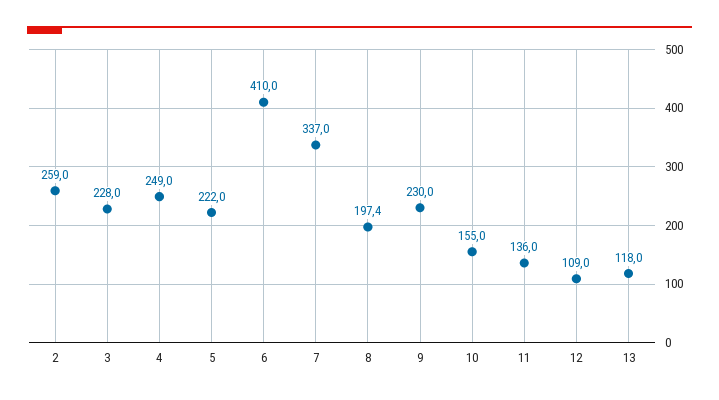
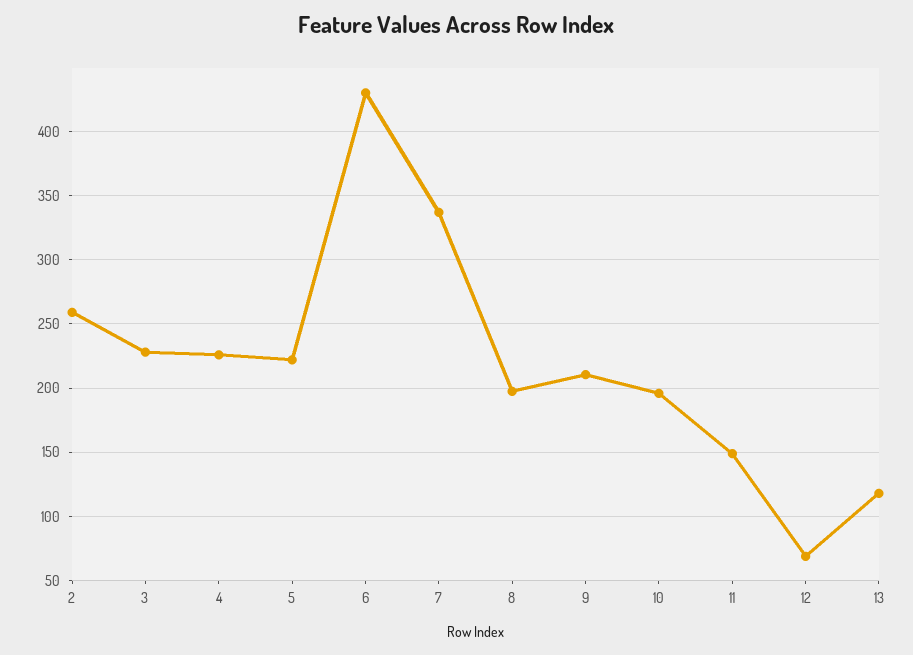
  {
    "2": 259,
    "3": 228,
-   "4": 249,
+   "4": 225,
    "5": 222,
-   "6": 410,
+   "6": 430,
    "7": 337,
    "8": 197.4,
-   "9": 230,
+   "9": 210,
-   "10": 155,
+   "10": 195,
-   "11": 136,
+   "11": 150,
-   "12": 109,
+   "12": 70,
    "13": 118
  }

